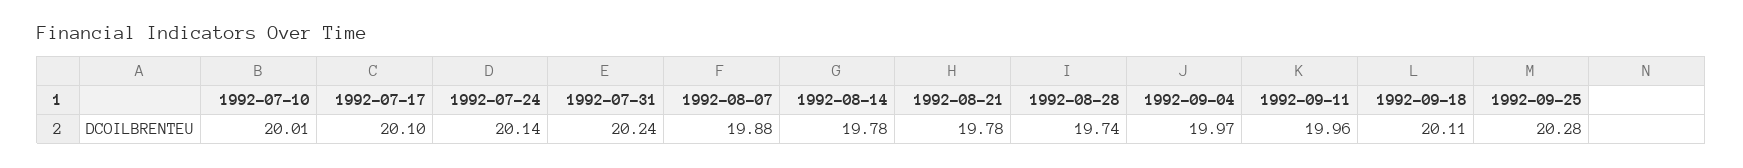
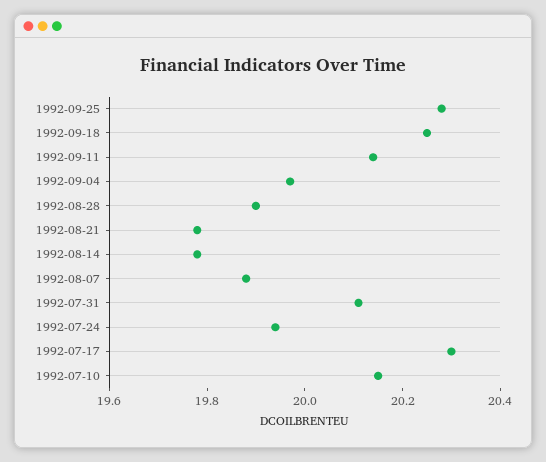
  {
-   "1992-07-10": 20.01,
+   "1992-07-10": 20.15,
-   "1992-07-17": 20.1,
+   "1992-07-17": 20.3,
-   "1992-07-24": 20.14,
+   "1992-07-24": 19.95,
-   "1992-07-31": 20.24,
+   "1992-07-31": 20.1,
    "1992-08-07": 19.88,
    "1992-08-14": 19.78,
    "1992-08-21": 19.78,
-   "1992-08-28": 19.74,
+   "1992-08-28": 19.9,
    "1992-09-04": 19.97,
-   "1992-09-11": 19.96,
+   "1992-09-11": 20.15,
-   "1992-09-18": 20.11,
+   "1992-09-18": 20.25,
    "1992-09-25": 20.28
  }

